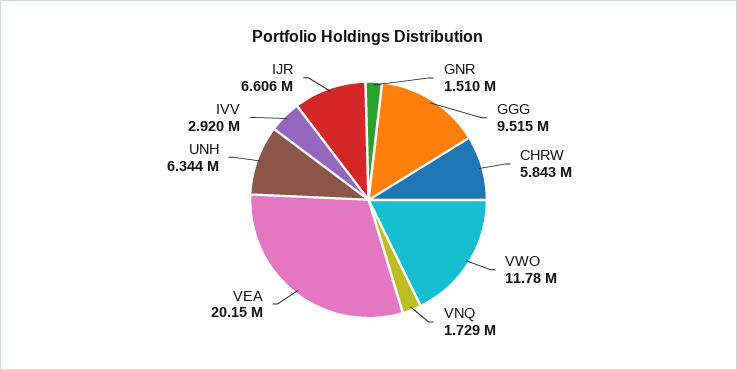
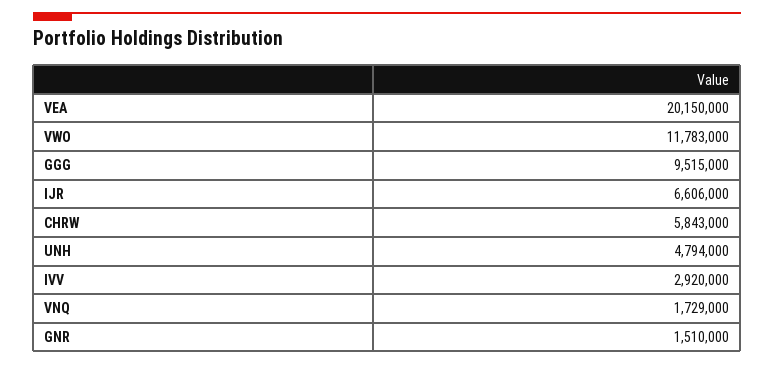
  {
    "GNR": 1510000,
    "GGG": 9515000,
    "CHRW": 5843000,
    "VWO": 11783000,
    "VNQ": 1729000,
    "VEA": 20150000,
-   "UNH": 6344000,
+   "UNH": 4794000,
    "IVV": 2920000,
    "IJR": 6606000
  }

